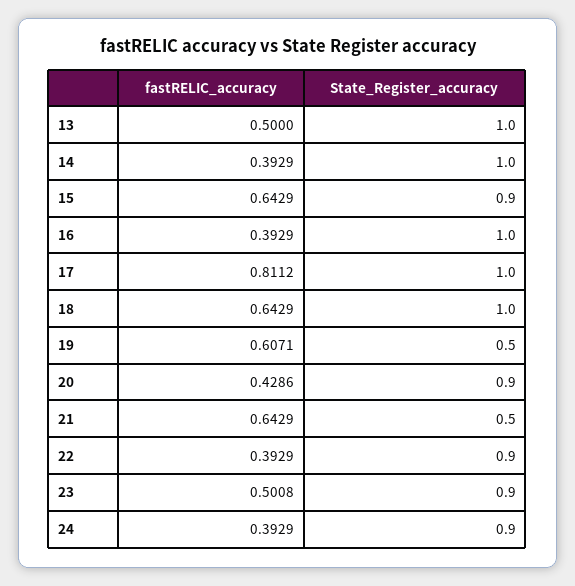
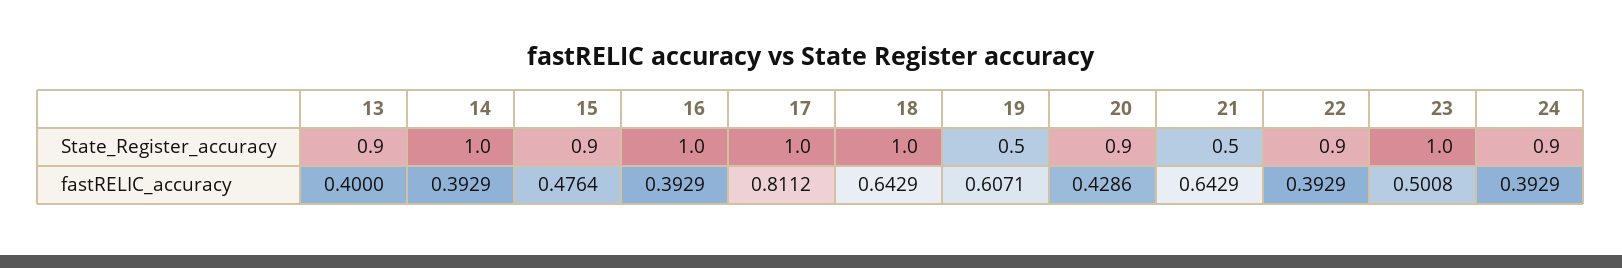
  {
    "fastRELIC_accuracy": {
-     "13": 0.5,
+     "13": 0.4,
      "14": 0.3929,
-     "15": 0.6429,
+     "15": 0.4764,
      "16": 0.3929,
      "17": 0.8112,
      "18": 0.6429,
      "19": 0.6071,
      "20": 0.4286,
      "21": 0.6429,
      "22": 0.3929,
      "23": 0.5008,
      "24": 0.3929
    },
    "State_Register_accuracy": {
-     "13": 1,
+     "13": 0.9,
      "14": 1,
      "15": 0.9,
      "16": 1,
      "17": 1,
      "18": 1,
      "19": 0.5,
      "20": 0.9,
      "21": 0.5,
      "22": 0.9,
-     "23": 0.9,
+     "23": 1,
      "24": 0.9
    }
  }

